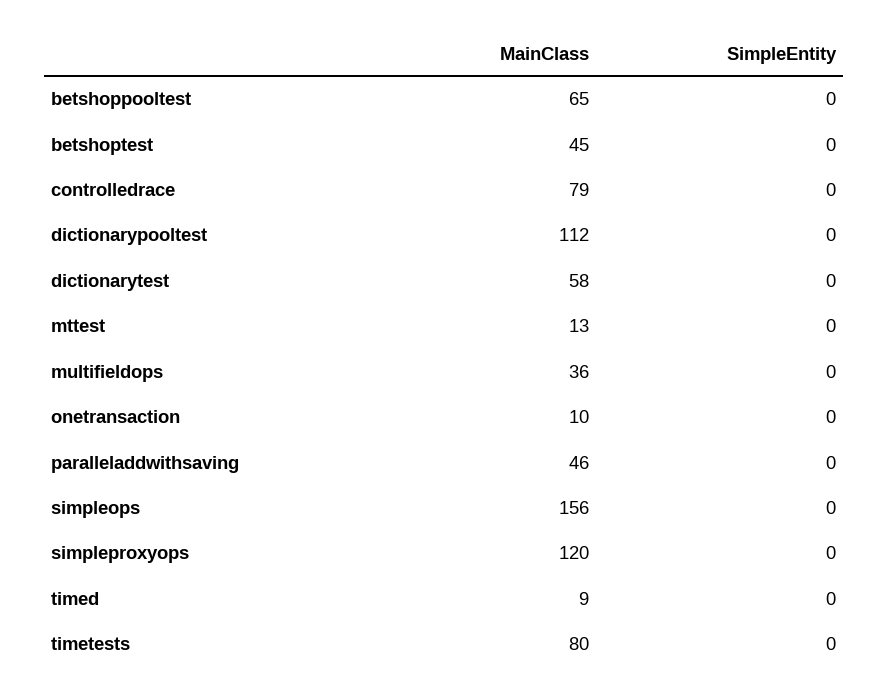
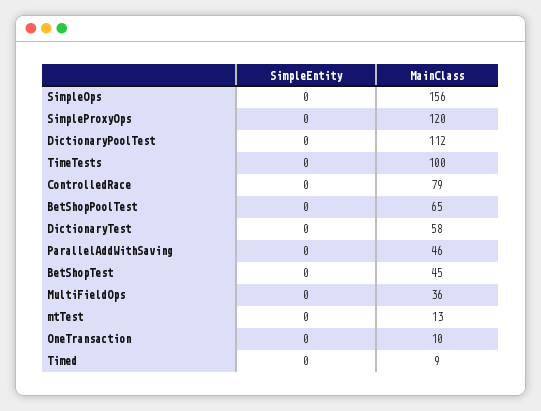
  {
    "MainClass": {
      "betshoppooltest": 65,
      "betshoptest": 45,
      "controlledrace": 79,
      "dictionarypooltest": 112,
      "dictionarytest": 58,
      "mttest": 13,
      "multifieldops": 36,
      "onetransaction": 10,
      "paralleladdwithsaving": 46,
      "simpleops": 156,
      "simpleproxyops": 120,
      "timed": 9,
-     "timetests": 80
+     "timetests": 100
    },
    "SimpleEntity": {
      "betshoppooltest": 0,
      "betshoptest": 0,
      "controlledrace": 0,
      "dictionarypooltest": 0,
      "dictionarytest": 0,
      "mttest": 0,
      "multifieldops": 0,
      "onetransaction": 0,
      "paralleladdwithsaving": 0,
      "simpleops": 0,
      "simpleproxyops": 0,
      "timed": 0,
      "timetests": 0
    }
  }

